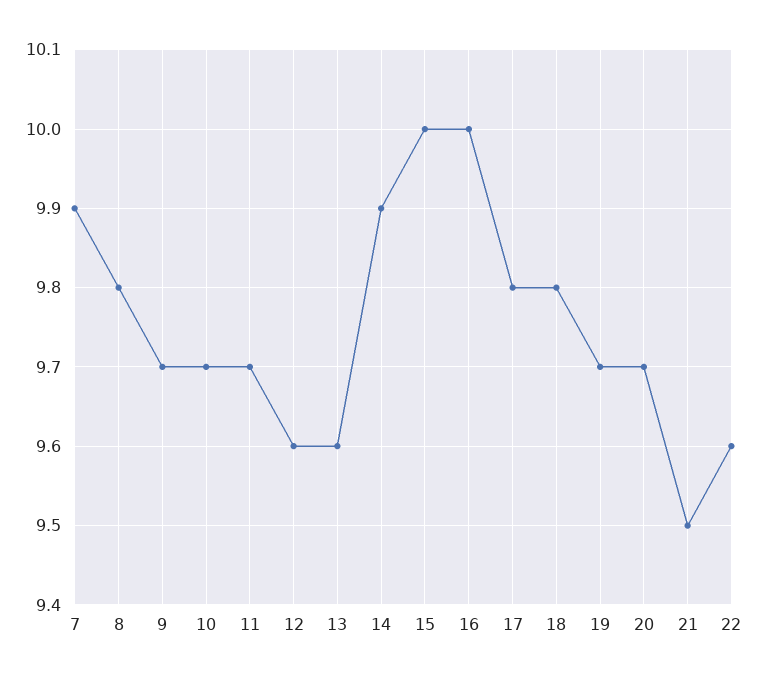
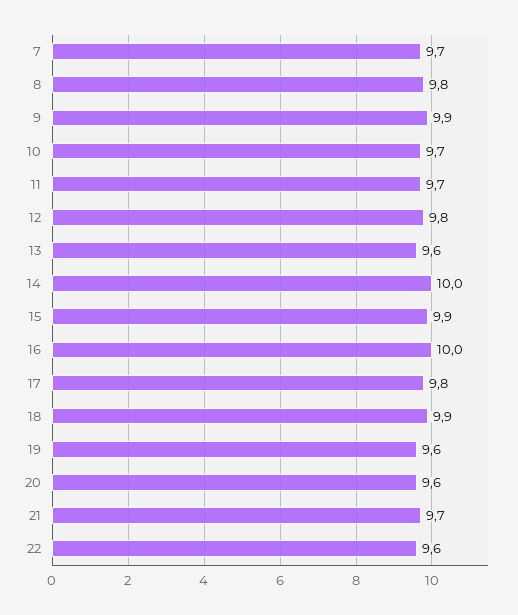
  {
-   "7": 9.9,
+   "7": 9.7,
    "8": 9.8,
-   "9": 9.7,
+   "9": 9.9,
    "10": 9.7,
    "11": 9.7,
-   "12": 9.6,
+   "12": 9.8,
    "13": 9.6,
-   "14": 9.9,
+   "14": 10,
-   "15": 10,
+   "15": 9.9,
    "16": 10,
    "17": 9.8,
-   "18": 9.8,
+   "18": 9.9,
-   "19": 9.7,
+   "19": 9.6,
-   "20": 9.7,
+   "20": 9.6,
-   "21": 9.5,
+   "21": 9.7,
    "22": 9.6
  }

